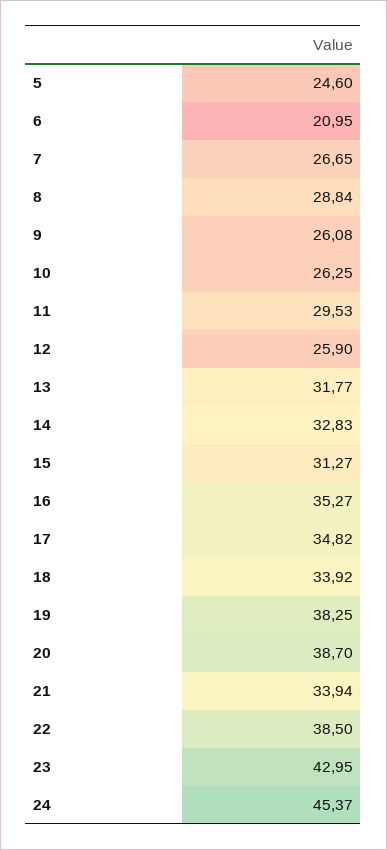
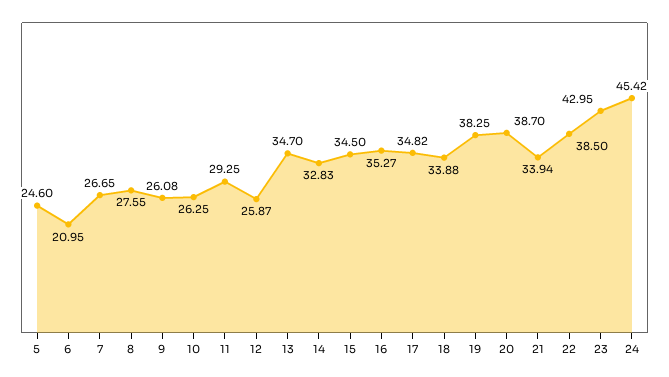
  {
    "5": 24.6,
    "6": 20.95,
    "7": 26.65,
-   "8": 28.84,
+   "8": 27.55,
    "9": 26.08,
    "10": 26.25,
-   "11": 29.53,
+   "11": 29.25,
-   "12": 25.9,
+   "12": 25.87,
-   "13": 31.77,
+   "13": 34.7,
    "14": 32.83,
-   "15": 31.27,
+   "15": 34.5,
    "16": 35.27,
    "17": 34.82,
-   "18": 33.92,
+   "18": 33.88,
    "19": 38.25,
    "20": 38.7,
    "21": 33.94,
    "22": 38.5,
    "23": 42.95,
-   "24": 45.37
+   "24": 45.42
  }

